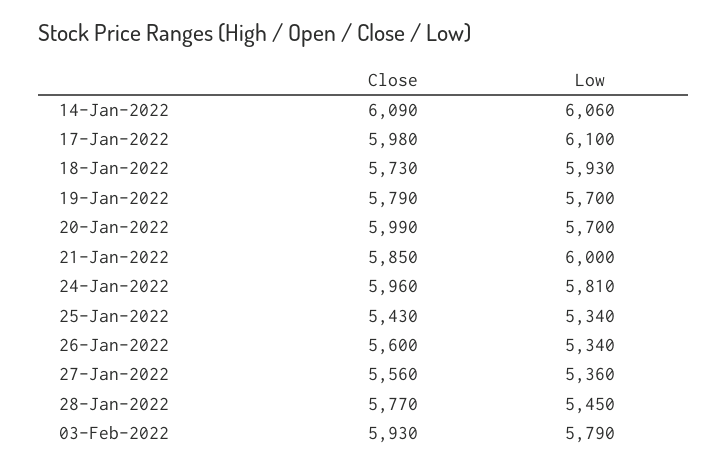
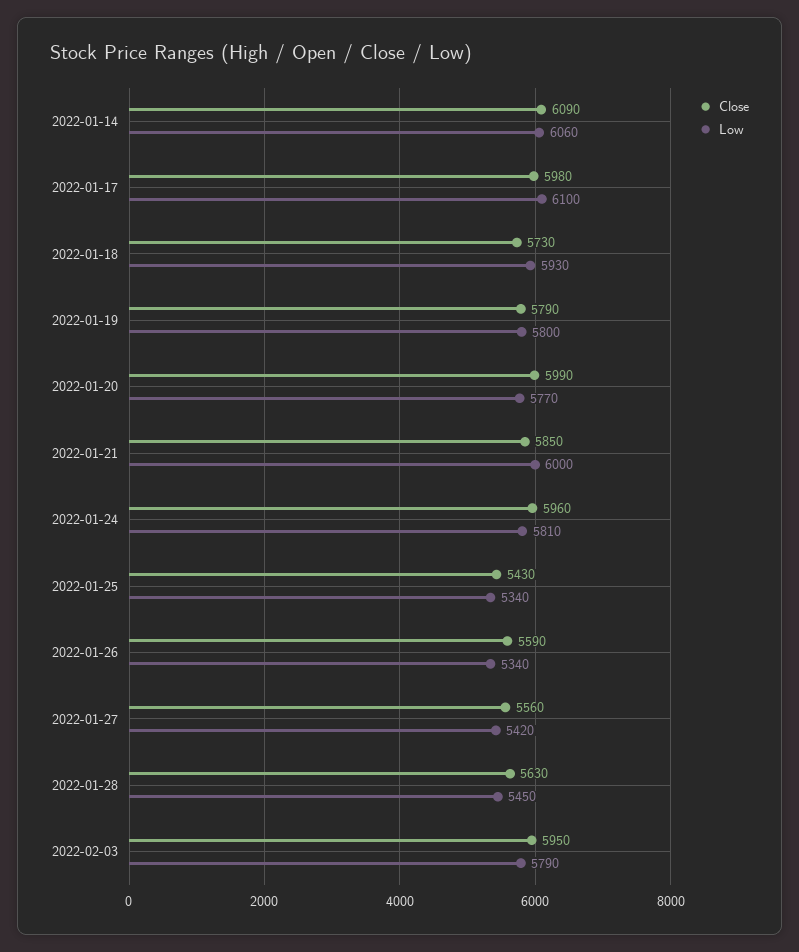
  {
    "Close": {
      "14-Jan-2022": 6090,
      "17-Jan-2022": 5980,
      "18-Jan-2022": 5730,
      "19-Jan-2022": 5790,
      "20-Jan-2022": 5990,
      "21-Jan-2022": 5850,
      "24-Jan-2022": 5960,
      "25-Jan-2022": 5430,
-     "26-Jan-2022": 5600,
+     "26-Jan-2022": 5590,
      "27-Jan-2022": 5560,
-     "28-Jan-2022": 5770,
+     "28-Jan-2022": 5630,
-     "03-Feb-2022": 5930
+     "03-Feb-2022": 5950
    },
    "Low": {
      "14-Jan-2022": 6060,
      "17-Jan-2022": 6100,
      "18-Jan-2022": 5930,
-     "19-Jan-2022": 5700,
+     "19-Jan-2022": 5800,
-     "20-Jan-2022": 5700,
+     "20-Jan-2022": 5770,
      "21-Jan-2022": 6000,
      "24-Jan-2022": 5810,
      "25-Jan-2022": 5340,
      "26-Jan-2022": 5340,
-     "27-Jan-2022": 5360,
+     "27-Jan-2022": 5420,
      "28-Jan-2022": 5450,
      "03-Feb-2022": 5790
    }
  }

